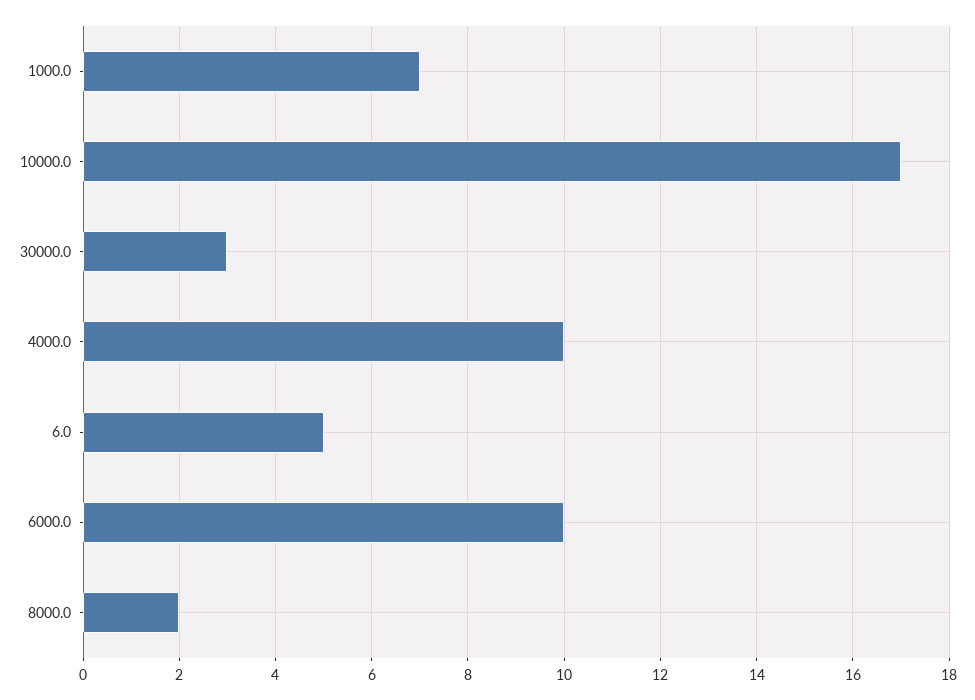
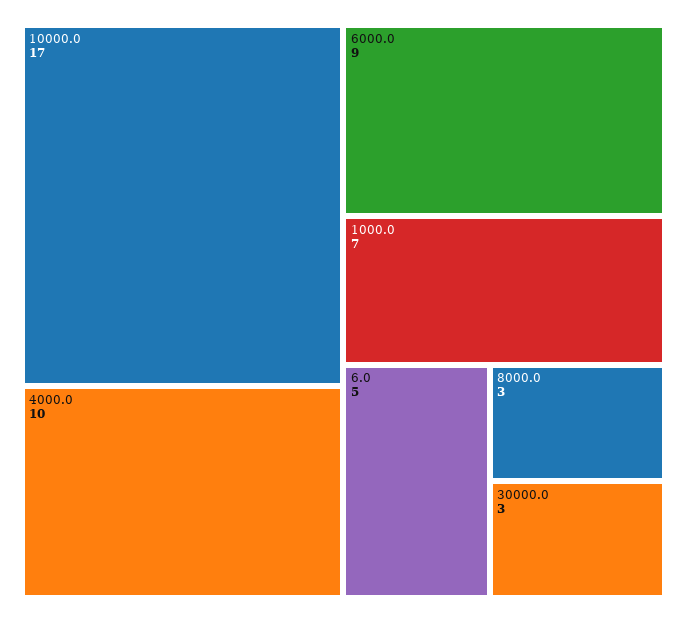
  {
    "1000.0": 7,
    "10000.0": 17,
    "30000.0": 3,
    "4000.0": 10,
    "6.0": 5,
-   "6000.0": 10,
+   "6000.0": 9,
-   "8000.0": 2
+   "8000.0": 3
  }

